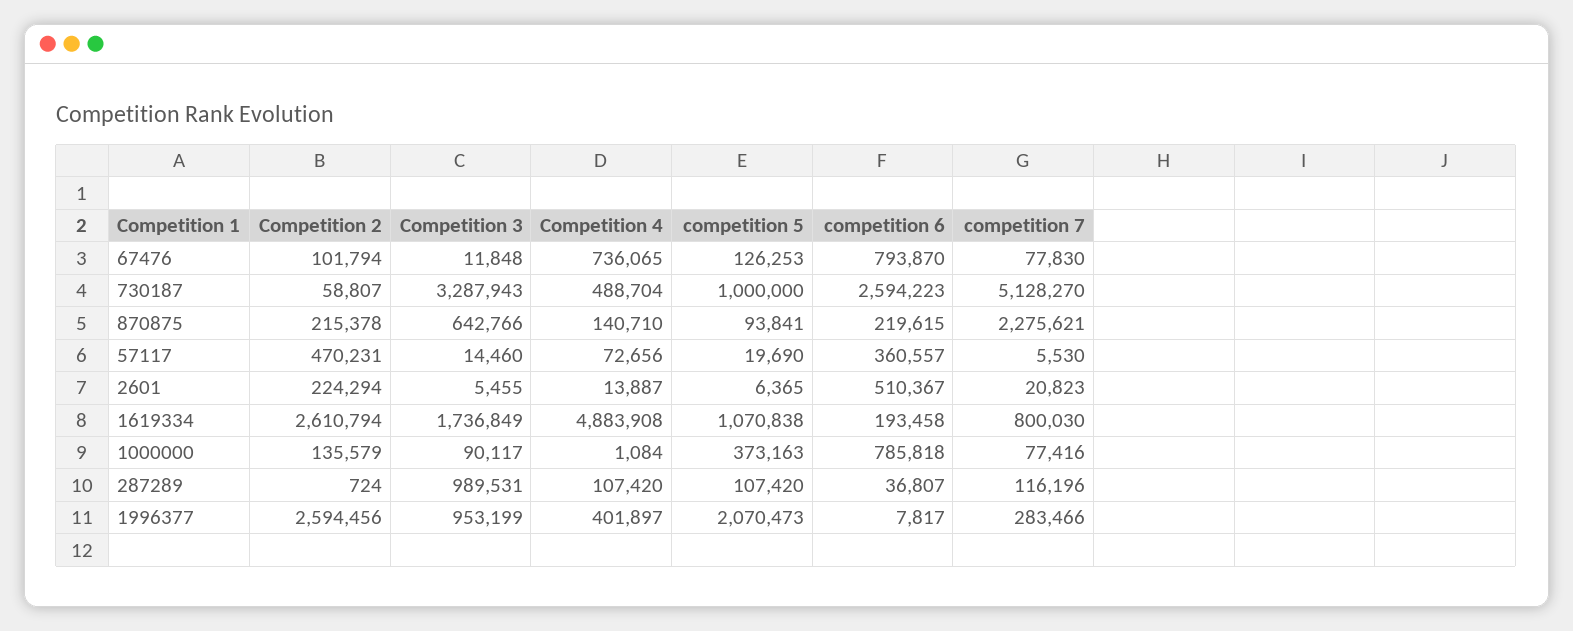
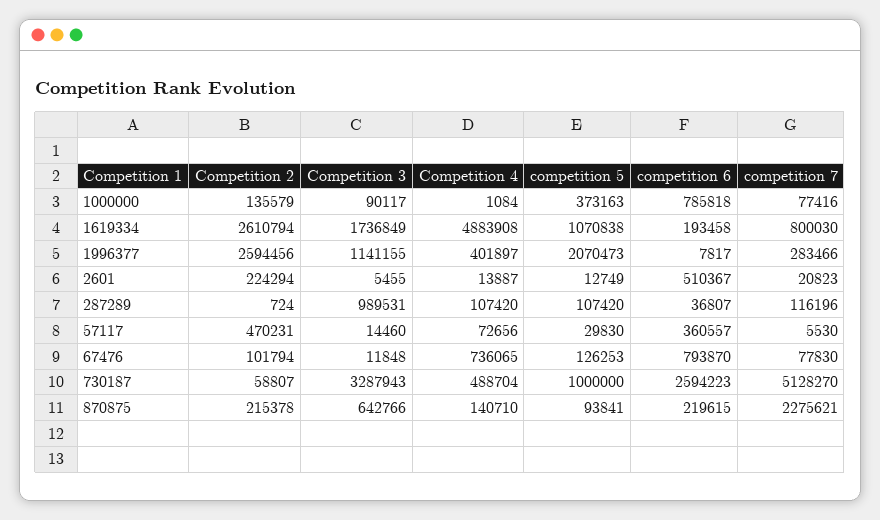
  {
    "Competition 2": {
      "67476": 101794,
      "730187": 58807,
      "870875": 215378,
      "57117": 470231,
      "2601": 224294,
      "1619334": 2610794,
      "1000000": 135579,
      "287289": 724,
      "1996377": 2594456
    },
    "Competition 3": {
      "67476": 11848,
      "730187": 3287943,
      "870875": 642766,
      "57117": 14460,
      "2601": 5455,
      "1619334": 1736849,
      "1000000": 90117,
      "287289": 989531,
-     "1996377": 953199
+     "1996377": 1141155
    },
    "Competition 4": {
      "67476": 736065,
      "730187": 488704,
      "870875": 140710,
      "57117": 72656,
      "2601": 13887,
      "1619334": 4883908,
      "1000000": 1084,
      "287289": 107420,
      "1996377": 401897
    },
    "competition 5": {
      "67476": 126253,
      "730187": 1000000,
      "870875": 93841,
-     "57117": 19690,
+     "57117": 29830,
-     "2601": 6365,
+     "2601": 12749,
      "1619334": 1070838,
      "1000000": 373163,
      "287289": 107420,
      "1996377": 2070473
    },
    "competition 6": {
      "67476": 793870,
      "730187": 2594223,
      "870875": 219615,
      "57117": 360557,
      "2601": 510367,
      "1619334": 193458,
      "1000000": 785818,
      "287289": 36807,
      "1996377": 7817
    },
    "competition 7": {
      "67476": 77830,
      "730187": 5128270,
      "870875": 2275621,
      "57117": 5530,
      "2601": 20823,
      "1619334": 800030,
      "1000000": 77416,
      "287289": 116196,
      "1996377": 283466
    }
  }

